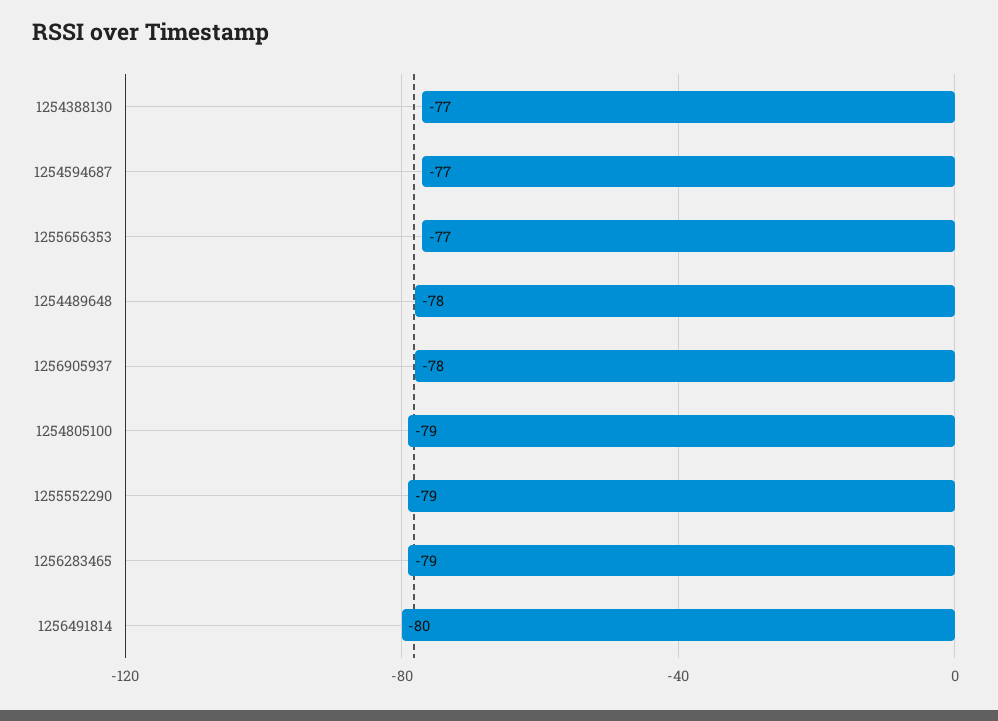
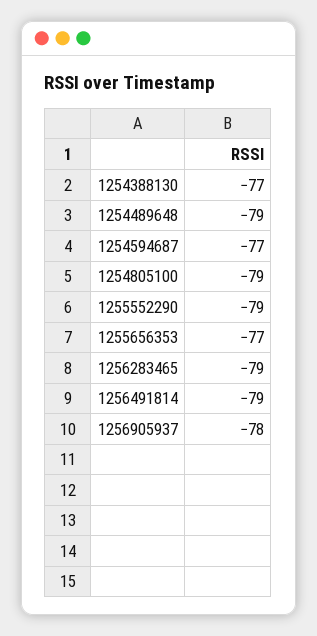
  {
    "1254388130": -77,
    "1254594687": -77,
    "1255656353": -77,
-   "1254489648": -78,
+   "1254489648": -79,
    "1256905937": -78,
    "1254805100": -79,
    "1255552290": -79,
    "1256283465": -79,
-   "1256491814": -80
+   "1256491814": -79
  }

